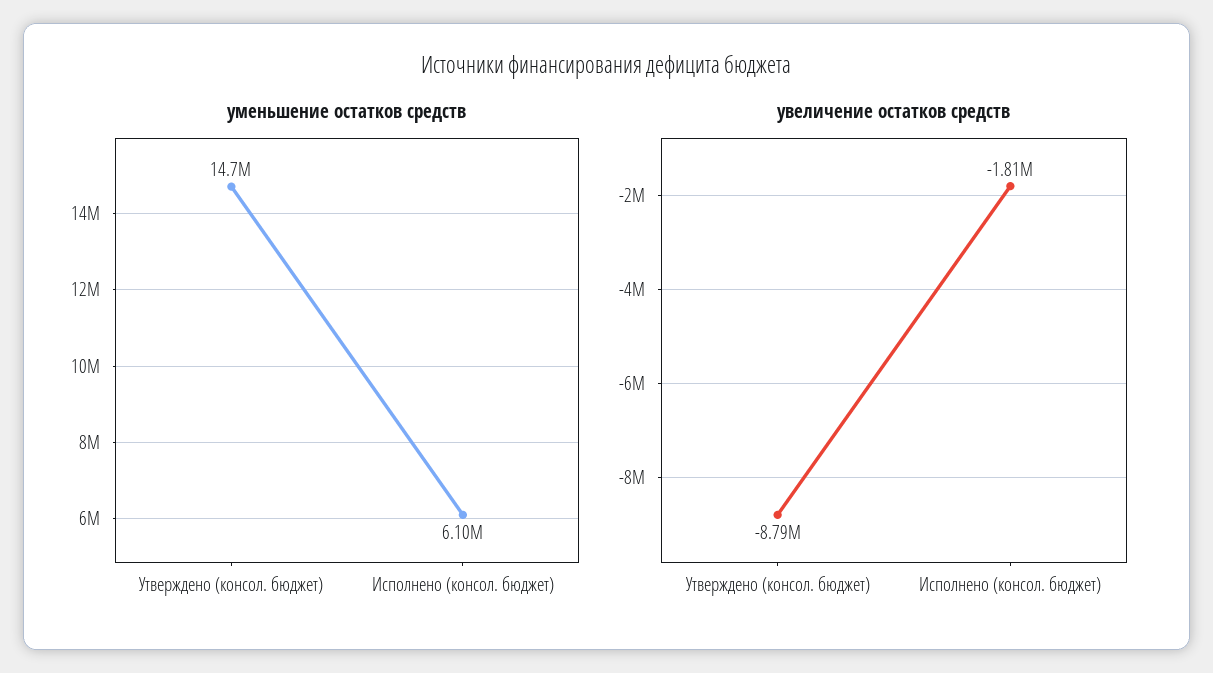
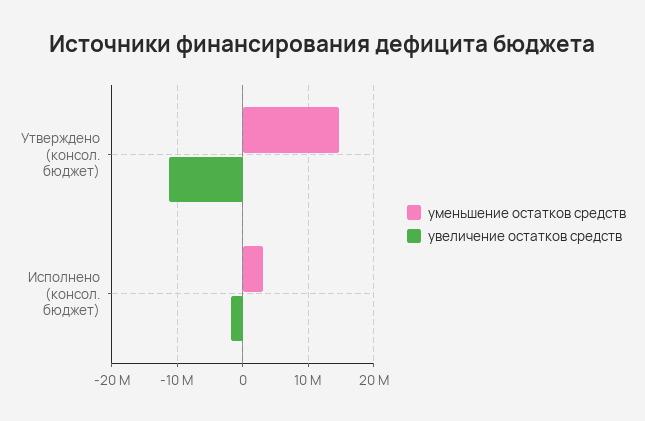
  {
    "уменьшение остатков средств": {
      "Утверждено (консол. бюджет)": 14700000,
-     "Исполнено (консол. бюджет)": 6100000
+     "Исполнено (консол. бюджет)": 3000000
    },
    "увеличение остатков средств": {
-     "Утверждено (консол. бюджет)": -8790000,
+     "Утверждено (консол. бюджет)": -11000000,
      "Исполнено (консол. бюджет)": -1810000
    }
  }

